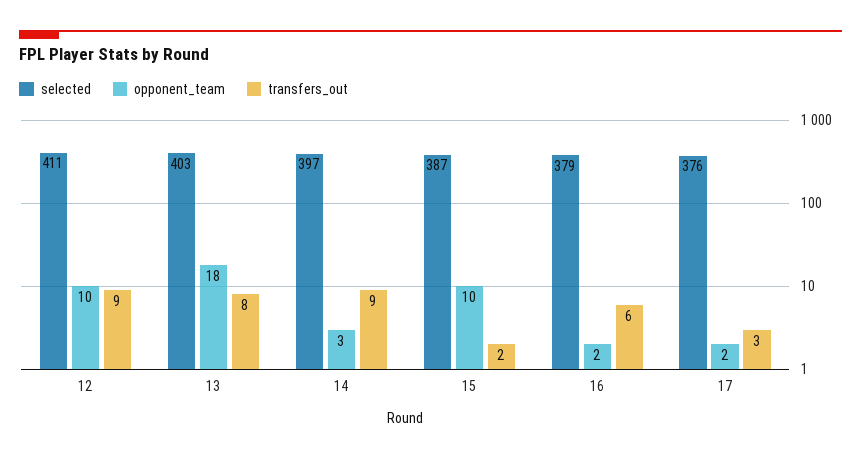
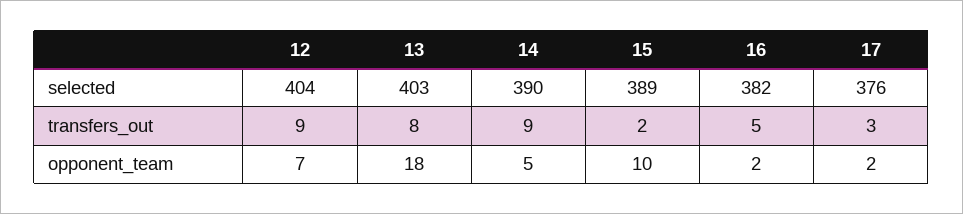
  {
    "selected": {
-     "12": 411,
+     "12": 404,
      "13": 403,
-     "14": 397,
+     "14": 390,
-     "15": 387,
+     "15": 389,
-     "16": 379,
+     "16": 382,
      "17": 376
    },
    "opponent_team": {
-     "12": 10,
+     "12": 7,
      "13": 18,
-     "14": 3,
+     "14": 5,
      "15": 10,
      "16": 2,
      "17": 2
    },
    "transfers_out": {
      "12": 9,
      "13": 8,
      "14": 9,
      "15": 2,
-     "16": 6,
+     "16": 5,
      "17": 3
    }
  }

